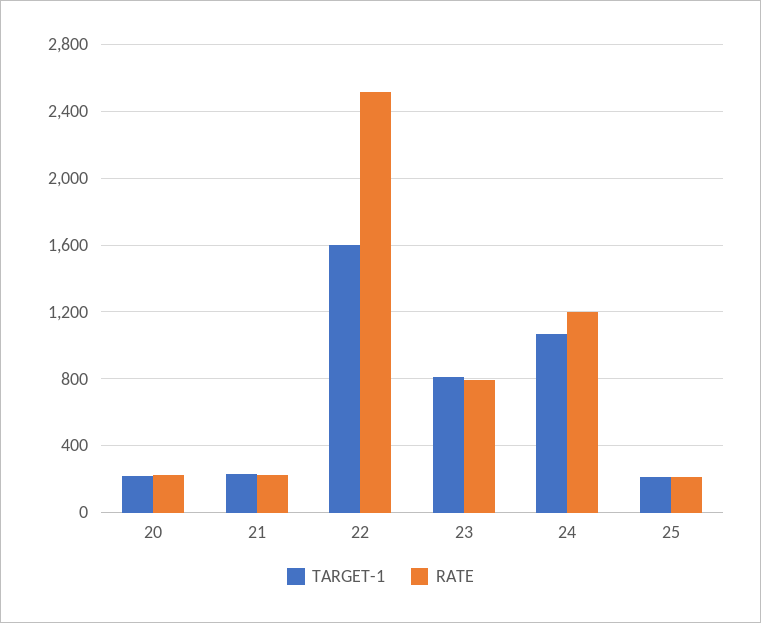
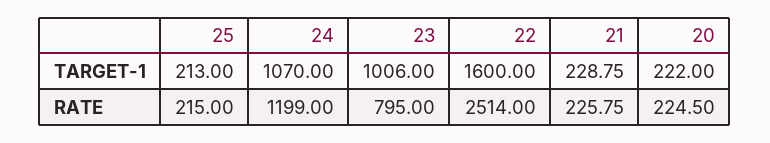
  {
    "TARGET-1": {
      "20": 222,
      "21": 228.75,
      "22": 1600,
-     "23": 800,
+     "23": 1006,
      "24": 1070,
      "25": 213
    },
    "RATE": {
      "20": 224.5,
      "21": 225.75,
      "22": 2514,
      "23": 795,
      "24": 1199,
      "25": 215
    }
  }

